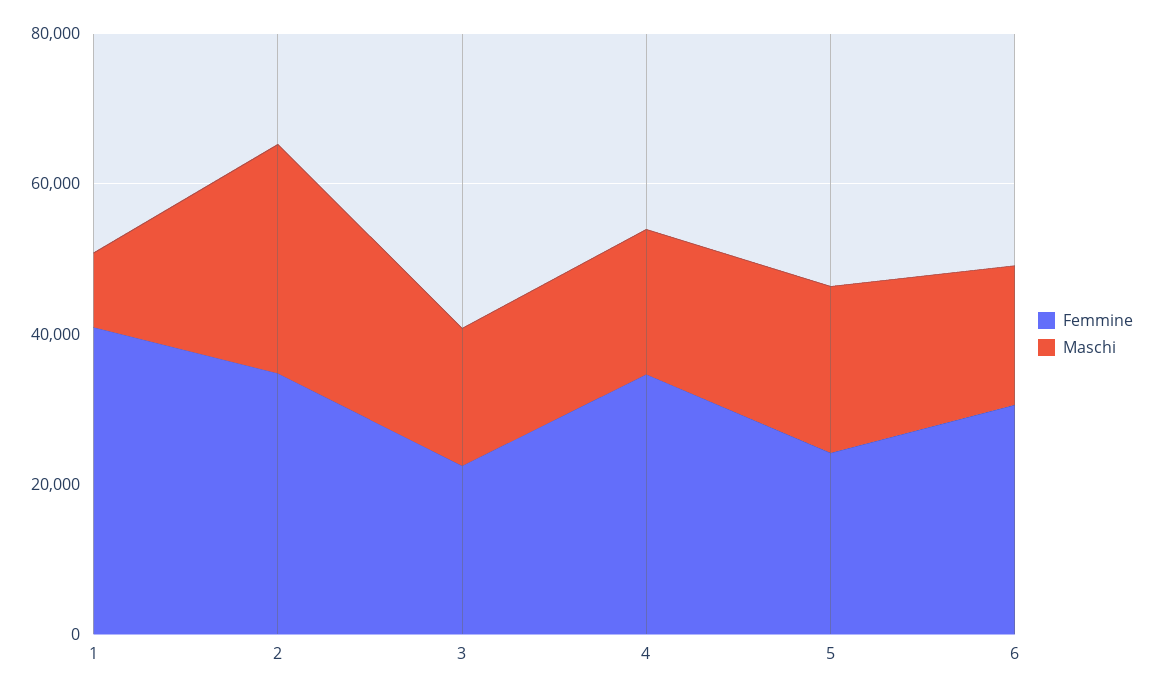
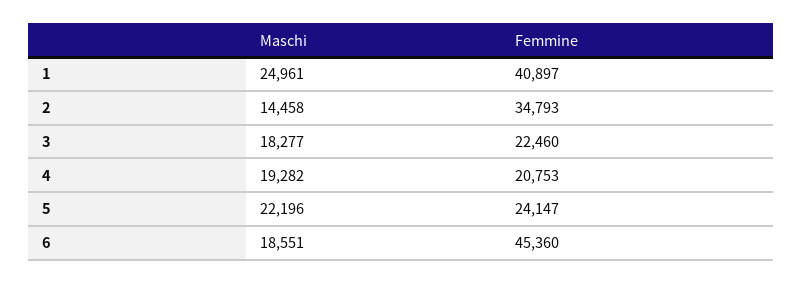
  {
    "Femmine": {
      "1": 40897,
      "2": 34793,
      "3": 22460,
-     "4": 35000,
+     "4": 20753,
      "5": 24147,
-     "6": 30000
+     "6": 45360
    },
    "Maschi": {
-     "1": 10000,
+     "1": 24961,
-     "2": 30000,
+     "2": 14458,
      "3": 18277,
      "4": 19282,
      "5": 22196,
      "6": 18551
    }
  }

